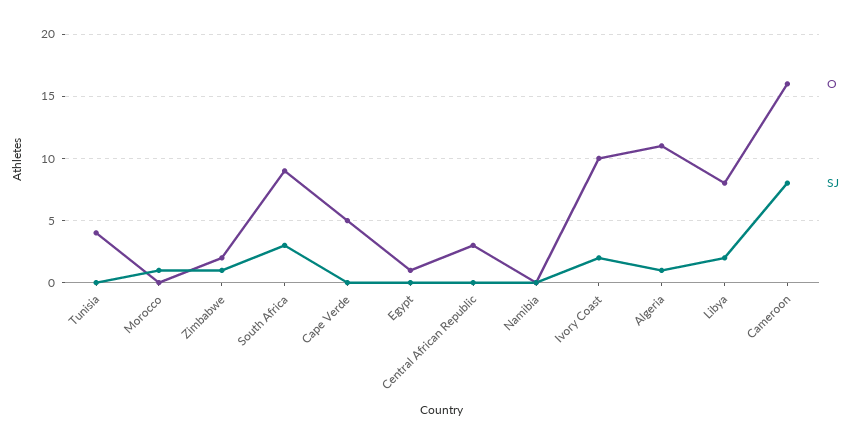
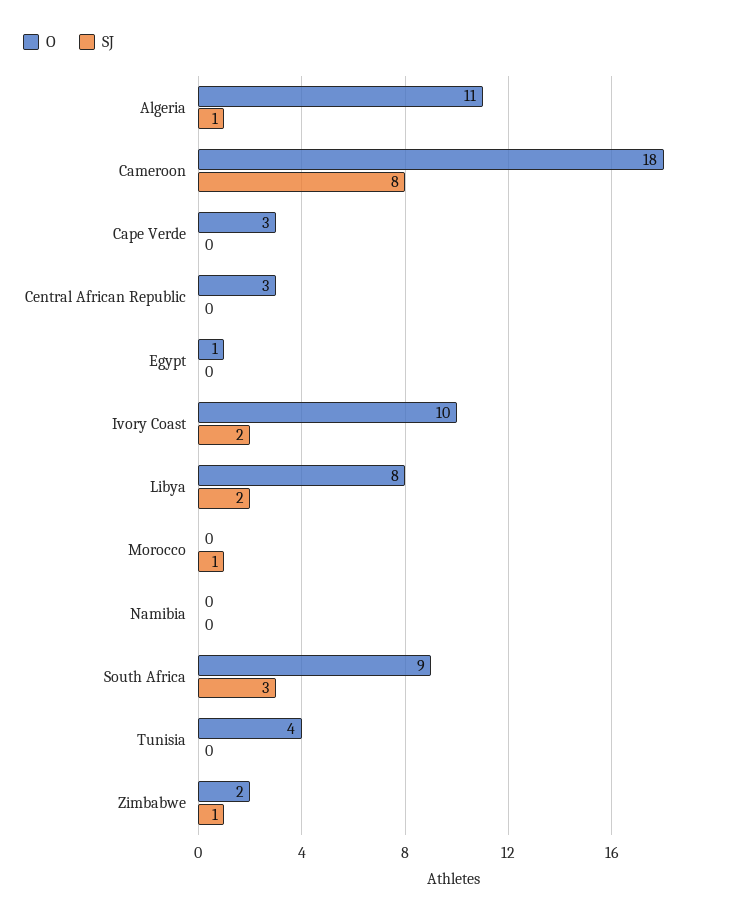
  {
    "O": {
      "Tunisia": 4,
      "Morocco": 0,
      "Zimbabwe": 2,
      "South Africa": 9,
-     "Cape Verde": 5,
+     "Cape Verde": 3,
      "Egypt": 1,
      "Central African Republic": 3,
      "Namibia": 0,
      "Ivory Coast": 10,
      "Algeria": 11,
      "Libya": 8,
-     "Cameroon": 16
+     "Cameroon": 18
    },
    "SJ": {
      "Tunisia": 0,
      "Morocco": 1,
      "Zimbabwe": 1,
      "South Africa": 3,
      "Cape Verde": 0,
      "Egypt": 0,
      "Central African Republic": 0,
      "Namibia": 0,
      "Ivory Coast": 2,
      "Algeria": 1,
      "Libya": 2,
      "Cameroon": 8
    }
  }

